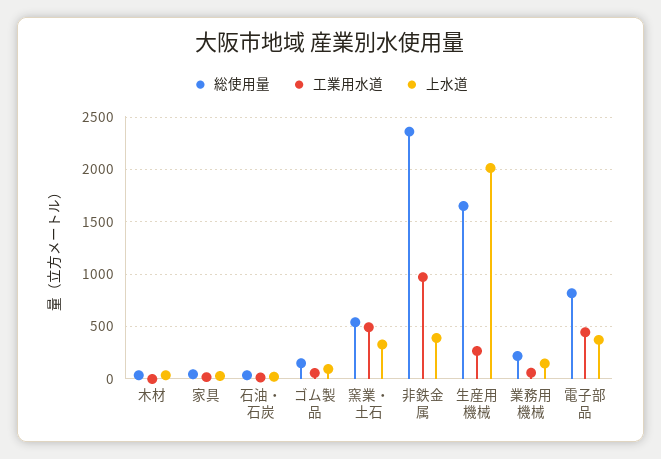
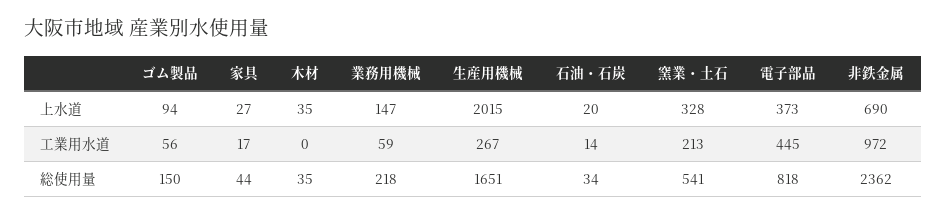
  {
    "総使用量": {
      "木材": 35,
      "家具": 44,
      "石油・石炭": 34,
      "ゴム製品": 150,
      "窯業・土石": 541,
      "非鉄金属": 2362,
      "生産用機械": 1651,
      "業務用機械": 218,
      "電子部品": 818
    },
    "工業用水道": {
      "木材": 0,
      "家具": 17,
      "石油・石炭": 14,
      "ゴム製品": 56,
-     "窯業・土石": 500,
+     "窯業・土石": 213,
      "非鉄金属": 972,
      "生産用機械": 267,
      "業務用機械": 59,
      "電子部品": 445
    },
    "上水道": {
      "木材": 35,
      "家具": 27,
      "石油・石炭": 20,
      "ゴム製品": 94,
      "窯業・土石": 328,
-     "非鉄金属": 400,
+     "非鉄金属": 690,
      "生産用機械": 2015,
      "業務用機械": 147,
      "電子部品": 373
    }
  }

